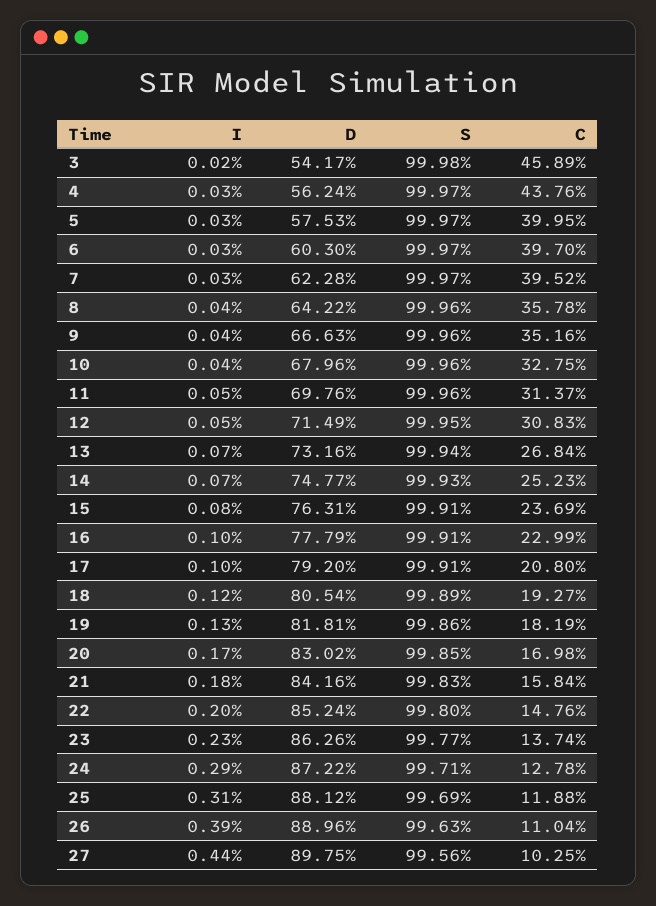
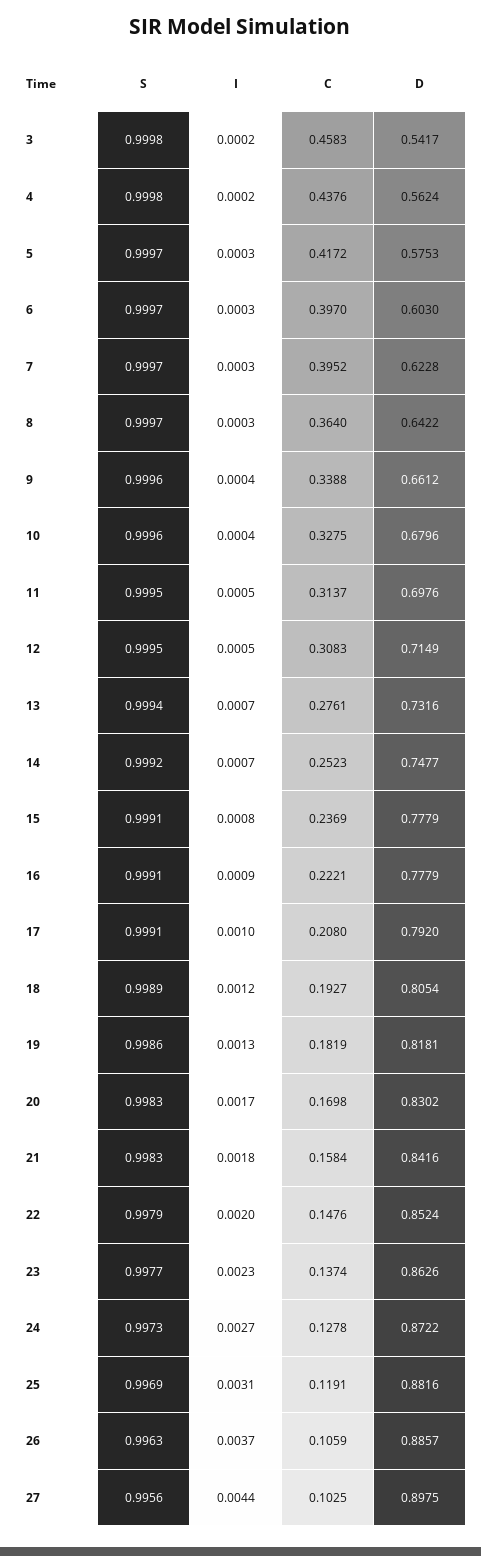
  {
    "I": {
      "3": 0.0002,
-     "4": 0.0003,
+     "4": 0.0002,
      "5": 0.0003,
      "6": 0.0003,
      "7": 0.0003,
-     "8": 0.0004,
+     "8": 0.0003,
      "9": 0.0004,
      "10": 0.0004,
      "11": 0.0005,
      "12": 0.0005,
      "13": 0.0007,
      "14": 0.0007,
      "15": 0.0008,
-     "16": 0.001,
+     "16": 0.0009,
      "17": 0.001,
      "18": 0.0012,
      "19": 0.0013,
      "20": 0.0017,
      "21": 0.0018,
      "22": 0.002,
      "23": 0.0023,
-     "24": 0.0029,
+     "24": 0.0027,
      "25": 0.0031,
-     "26": 0.0039,
+     "26": 0.0037,
      "27": 0.0044
    },
    "D": {
      "3": 0.5417,
      "4": 0.5624,
      "5": 0.5753,
      "6": 0.603,
      "7": 0.6228,
      "8": 0.6422,
-     "9": 0.6663,
+     "9": 0.6612,
      "10": 0.6796,
      "11": 0.6976,
      "12": 0.7149,
      "13": 0.7316,
      "14": 0.7477,
-     "15": 0.7631,
+     "15": 0.7779,
      "16": 0.7779,
      "17": 0.792,
      "18": 0.8054,
      "19": 0.8181,
      "20": 0.8302,
      "21": 0.8416,
      "22": 0.8524,
      "23": 0.8626,
      "24": 0.8722,
-     "25": 0.8812,
+     "25": 0.8816,
-     "26": 0.8896,
+     "26": 0.8857,
      "27": 0.8975
    },
    "S": {
      "3": 0.9998,
-     "4": 0.9997,
+     "4": 0.9998,
      "5": 0.9997,
      "6": 0.9997,
      "7": 0.9997,
-     "8": 0.9996,
+     "8": 0.9997,
      "9": 0.9996,
      "10": 0.9996,
-     "11": 0.9996,
+     "11": 0.9995,
      "12": 0.9995,
      "13": 0.9994,
-     "14": 0.9993,
+     "14": 0.9992,
      "15": 0.9991,
      "16": 0.9991,
      "17": 0.9991,
      "18": 0.9989,
      "19": 0.9986,
-     "20": 0.9985,
+     "20": 0.9983,
      "21": 0.9983,
-     "22": 0.998,
+     "22": 0.9979,
      "23": 0.9977,
-     "24": 0.9971,
+     "24": 0.9973,
      "25": 0.9969,
      "26": 0.9963,
      "27": 0.9956
    },
    "C": {
-     "3": 0.4589,
+     "3": 0.4583,
      "4": 0.4376,
-     "5": 0.3995,
+     "5": 0.4172,
      "6": 0.397,
      "7": 0.3952,
-     "8": 0.3578,
+     "8": 0.364,
-     "9": 0.3516,
+     "9": 0.3388,
      "10": 0.3275,
      "11": 0.3137,
      "12": 0.3083,
-     "13": 0.2684,
+     "13": 0.2761,
      "14": 0.2523,
      "15": 0.2369,
-     "16": 0.2299,
+     "16": 0.2221,
      "17": 0.208,
      "18": 0.1927,
      "19": 0.1819,
      "20": 0.1698,
      "21": 0.1584,
      "22": 0.1476,
      "23": 0.1374,
      "24": 0.1278,
-     "25": 0.1188,
+     "25": 0.1191,
-     "26": 0.1104,
+     "26": 0.1059,
      "27": 0.1025
    }
  }

